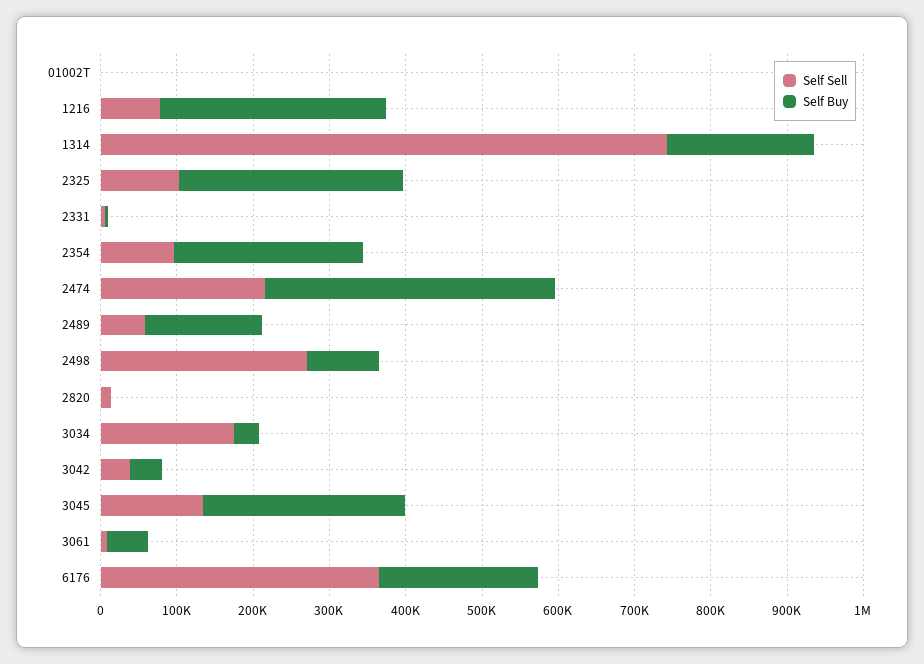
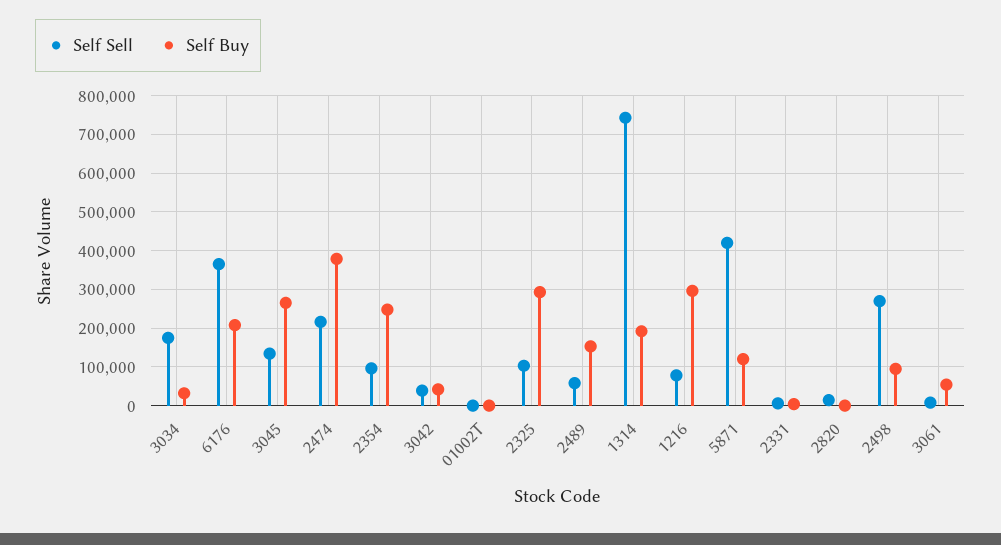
  {
    "Self Sell": {
      "01002T": 0,
      "1216": 80000,
      "1314": 740000,
      "2325": 100000,
      "2331": 0,
      "2354": 100000,
      "2474": 220000,
      "2489": 60000,
      "2498": 280000,
      "2820": 20000,
      "3034": 180000,
      "3042": 40000,
      "3045": 140000,
      "3061": 0,
-     "6176": 360000
+     "6176": 360000,
+     "5871": 420000
    },
    "Self Buy": {
      "01002T": 0,
      "1216": 300000,
      "1314": 200000,
      "2325": 300000,
      "2331": 0,
      "2354": 240000,
      "2474": 380000,
      "2489": 160000,
      "2498": 100000,
      "2820": 0,
      "3034": 40000,
      "3042": 40000,
      "3045": 260000,
      "3061": 60000,
-     "6176": 200000
+     "6176": 200000,
+     "5871": 120000
    }
  }

